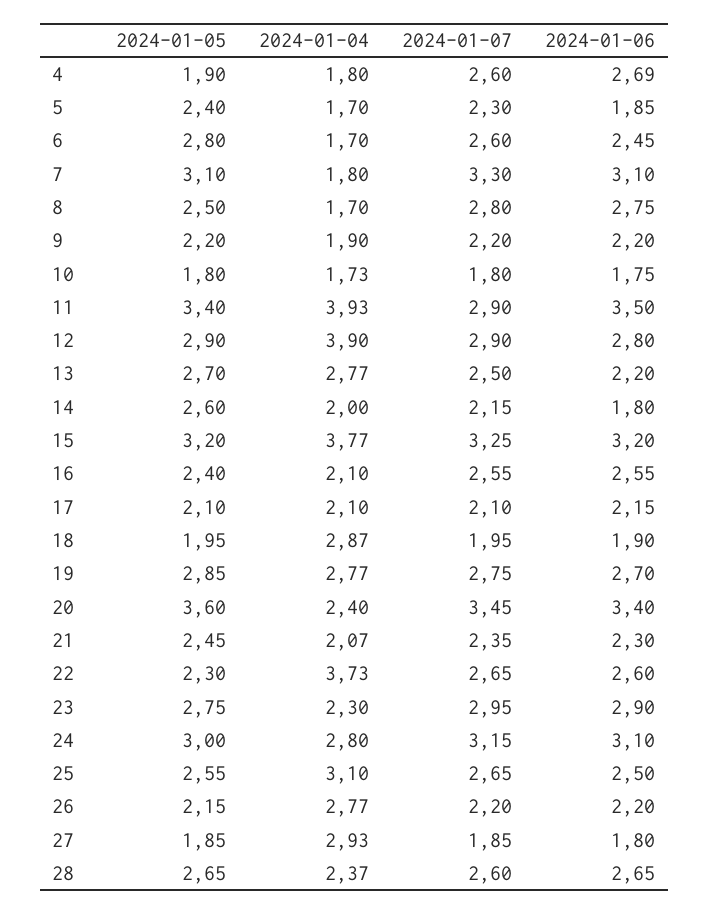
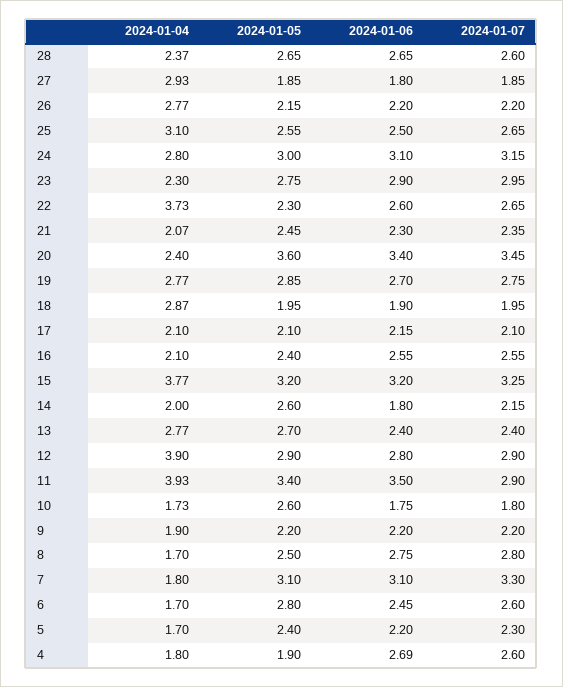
  {
    "2024-01-05": {
      "4": 1.9,
      "5": 2.4,
      "6": 2.8,
      "7": 3.1,
      "8": 2.5,
      "9": 2.2,
-     "10": 1.8,
+     "10": 2.6,
      "11": 3.4,
      "12": 2.9,
      "13": 2.7,
      "14": 2.6,
      "15": 3.2,
      "16": 2.4,
      "17": 2.1,
      "18": 1.95,
      "19": 2.85,
      "20": 3.6,
      "21": 2.45,
      "22": 2.3,
      "23": 2.75,
      "24": 3,
      "25": 2.55,
      "26": 2.15,
      "27": 1.85,
      "28": 2.65
    },
    "2024-01-04": {
      "4": 1.8,
      "5": 1.7,
      "6": 1.7,
      "7": 1.8,
      "8": 1.7,
      "9": 1.9,
      "10": 1.73,
      "11": 3.93,
      "12": 3.9,
      "13": 2.77,
      "14": 2,
      "15": 3.77,
      "16": 2.1,
      "17": 2.1,
      "18": 2.87,
      "19": 2.77,
      "20": 2.4,
      "21": 2.07,
      "22": 3.73,
      "23": 2.3,
      "24": 2.8,
      "25": 3.1,
      "26": 2.77,
      "27": 2.93,
      "28": 2.37
    },
    "2024-01-07": {
      "4": 2.6,
      "5": 2.3,
      "6": 2.6,
      "7": 3.3,
      "8": 2.8,
      "9": 2.2,
      "10": 1.8,
      "11": 2.9,
      "12": 2.9,
-     "13": 2.5,
+     "13": 2.4,
      "14": 2.15,
      "15": 3.25,
      "16": 2.55,
      "17": 2.1,
      "18": 1.95,
      "19": 2.75,
      "20": 3.45,
      "21": 2.35,
      "22": 2.65,
      "23": 2.95,
      "24": 3.15,
      "25": 2.65,
      "26": 2.2,
      "27": 1.85,
      "28": 2.6
    },
    "2024-01-06": {
      "4": 2.69,
-     "5": 1.85,
+     "5": 2.2,
      "6": 2.45,
      "7": 3.1,
      "8": 2.75,
      "9": 2.2,
      "10": 1.75,
      "11": 3.5,
      "12": 2.8,
-     "13": 2.2,
+     "13": 2.4,
      "14": 1.8,
      "15": 3.2,
      "16": 2.55,
      "17": 2.15,
      "18": 1.9,
      "19": 2.7,
      "20": 3.4,
      "21": 2.3,
      "22": 2.6,
      "23": 2.9,
      "24": 3.1,
      "25": 2.5,
      "26": 2.2,
      "27": 1.8,
      "28": 2.65
    }
  }

